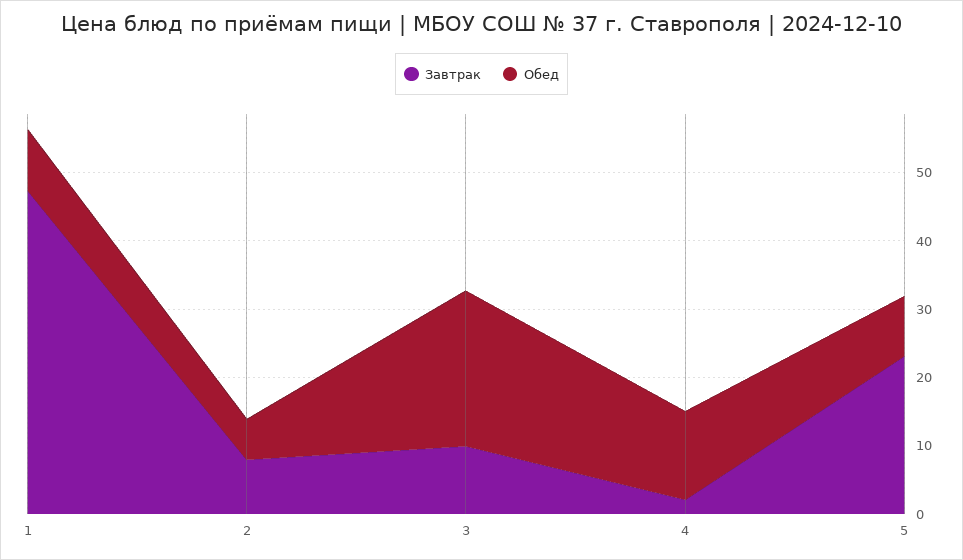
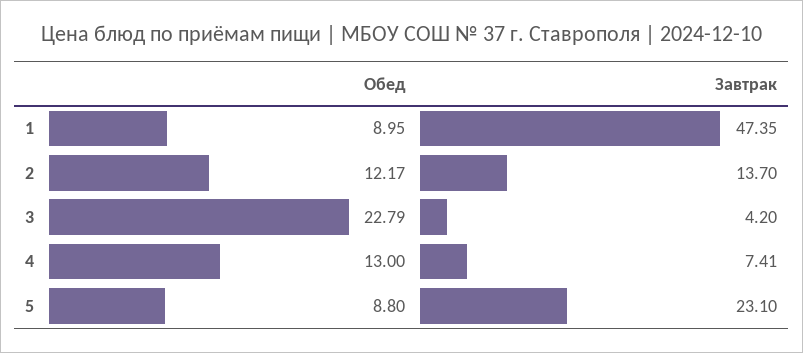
  {
    "Завтрак": {
      "1": 47.35,
-     "2": 8,
+     "2": 13.7,
-     "3": 10,
+     "3": 4.2,
-     "4": 2,
+     "4": 7.41,
      "5": 23.1
    },
    "Обед": {
      "1": 8.95,
-     "2": 6,
+     "2": 12.17,
      "3": 22.79,
      "4": 13,
      "5": 8.8
    }
  }

